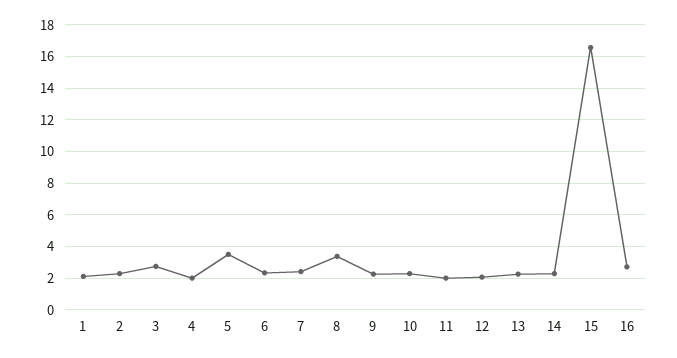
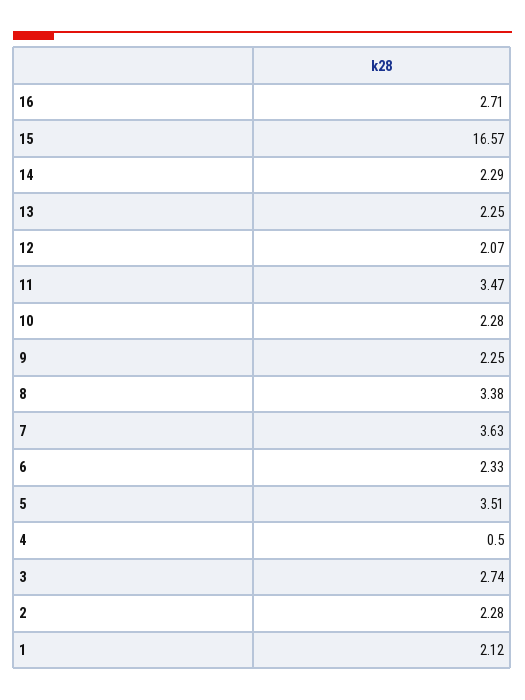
  {
    "1": 2.12,
    "2": 2.28,
    "3": 2.74,
-   "4": 2,
+   "4": 0.5,
    "5": 3.51,
    "6": 2.33,
-   "7": 2.5,
+   "7": 3.63,
    "8": 3.38,
    "9": 2.25,
    "10": 2.28,
-   "11": 2,
+   "11": 3.47,
    "12": 2.07,
    "13": 2.25,
    "14": 2.29,
    "15": 16.57,
    "16": 2.71
  }

